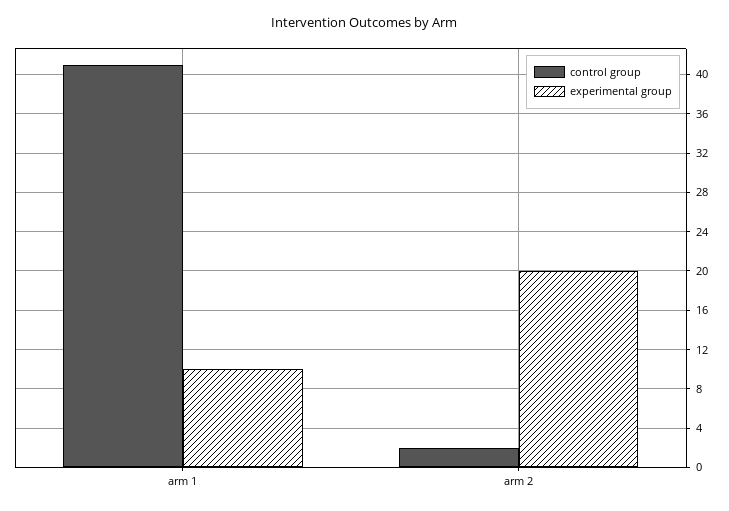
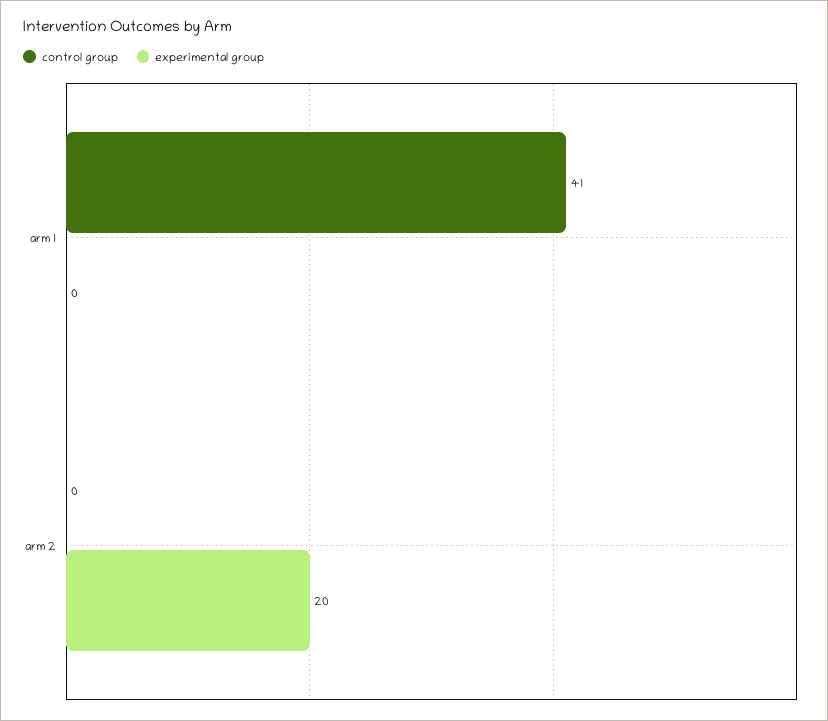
  {
    "control group": {
      "arm 1": 41,
-     "arm 2": 2
+     "arm 2": 0
    },
    "experimental group": {
-     "arm 1": 10,
+     "arm 1": 0,
      "arm 2": 20
    }
  }

